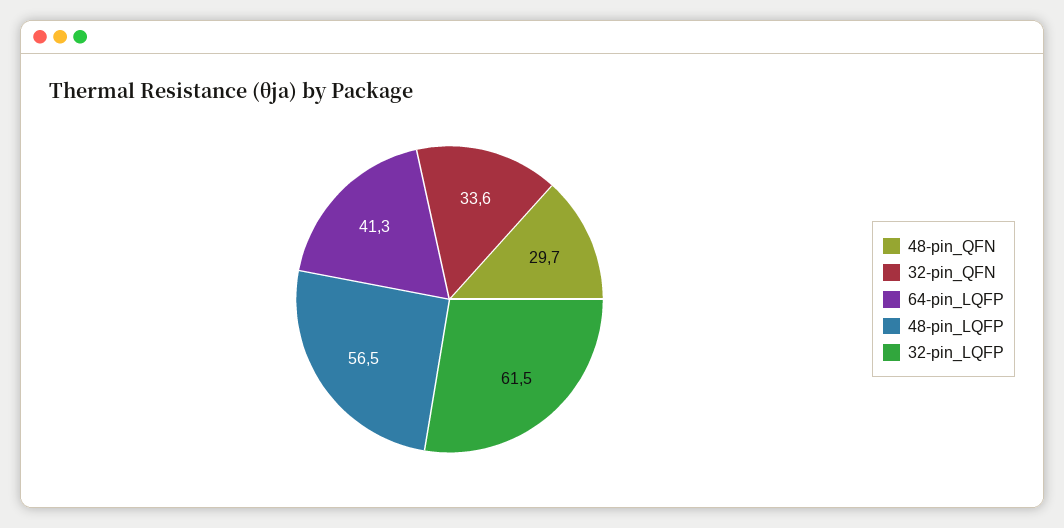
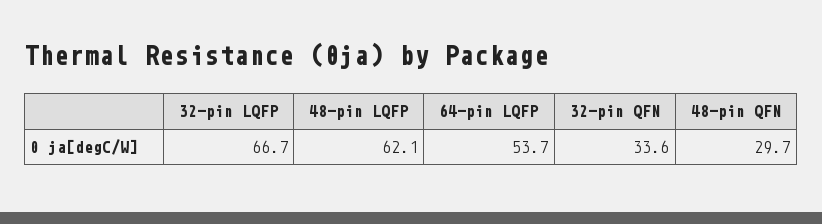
  {
    "48-pin_QFN": 29.7,
    "32-pin_QFN": 33.6,
-   "64-pin_LQFP": 41.3,
+   "64-pin_LQFP": 53.7,
-   "48-pin_LQFP": 56.5,
+   "48-pin_LQFP": 62.1,
-   "32-pin_LQFP": 61.5
+   "32-pin_LQFP": 66.7
  }

